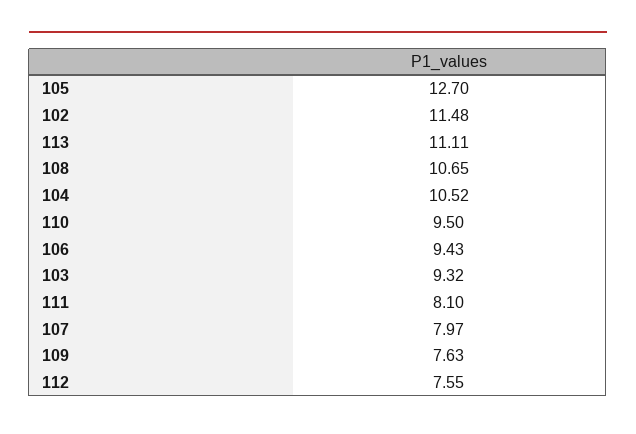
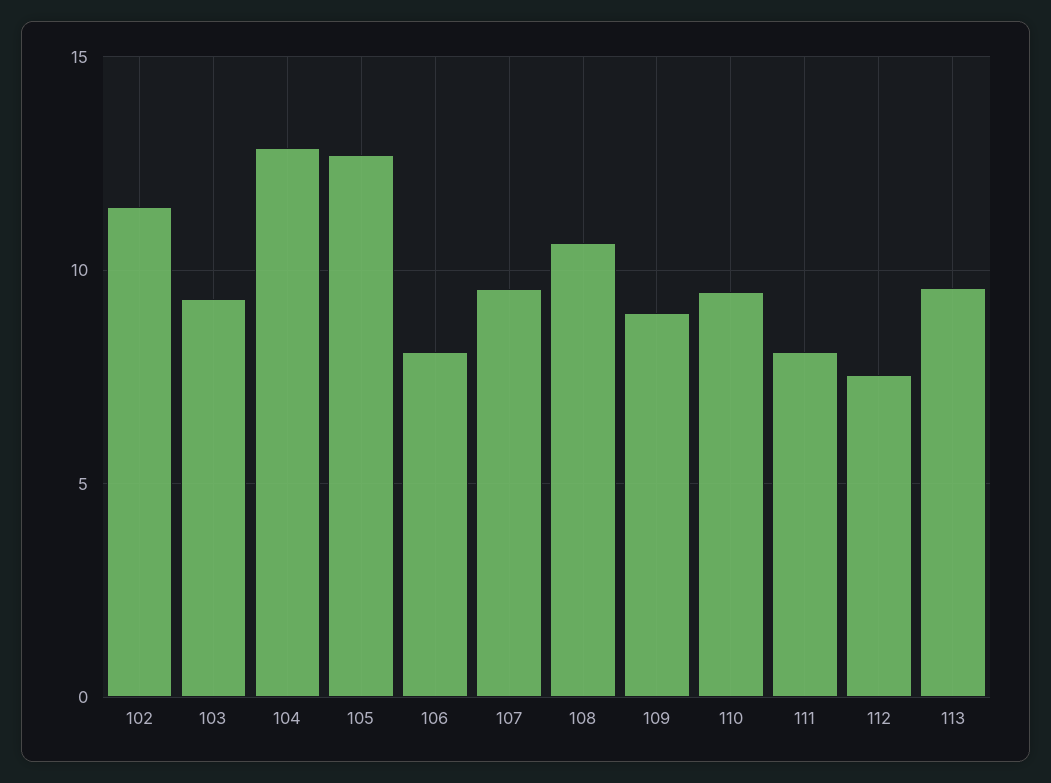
  {
    "105": 12.7,
    "102": 11.48,
-   "113": 11.11,
+   "113": 9.5,
    "108": 10.65,
-   "104": 10.52,
+   "104": 13,
    "110": 9.5,
-   "106": 9.43,
+   "106": 8,
    "103": 9.32,
    "111": 8.1,
-   "107": 7.97,
+   "107": 9.5,
-   "109": 7.63,
+   "109": 9,
    "112": 7.55
  }

